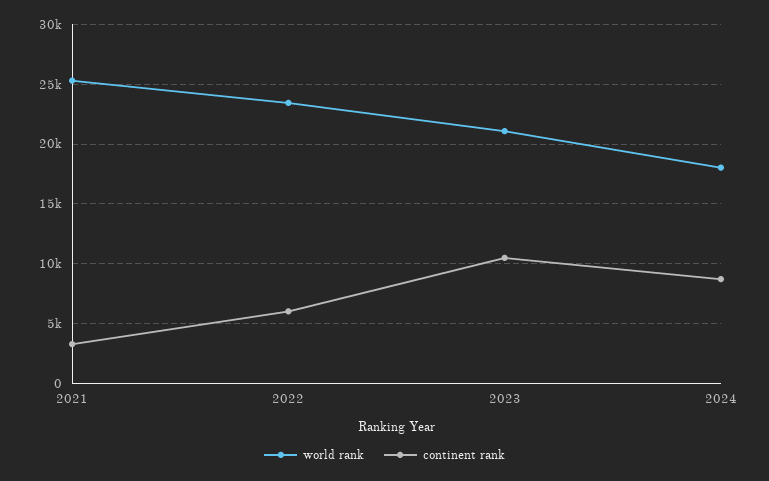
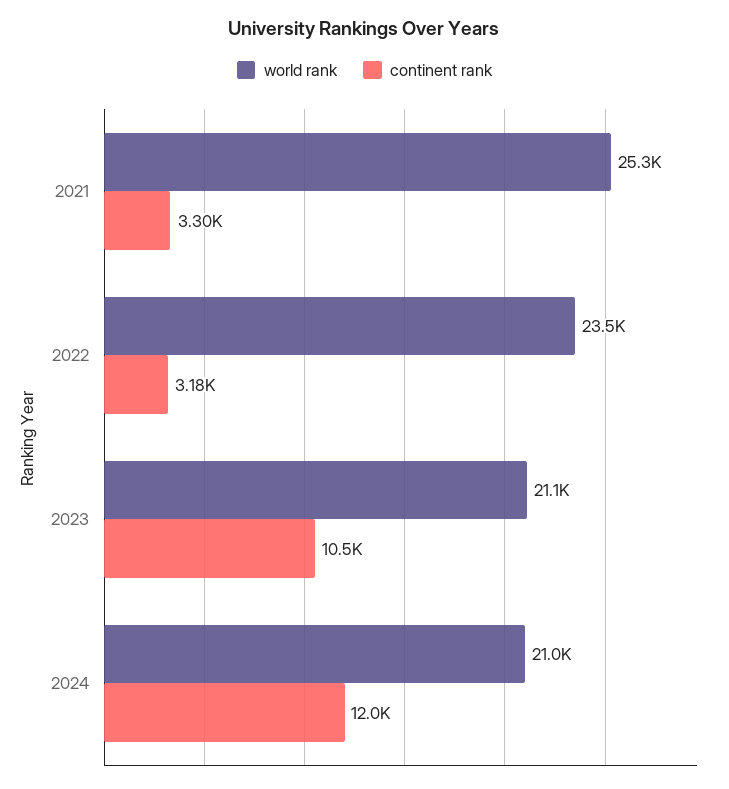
  {
    "world rank": {
      "2021": 25300,
      "2022": 23500,
      "2023": 21100,
-     "2024": 18000
+     "2024": 21000
    },
    "continent rank": {
      "2021": 3300,
-     "2022": 6000,
+     "2022": 3180,
      "2023": 10500,
-     "2024": 9000
+     "2024": 12000
    }
  }

